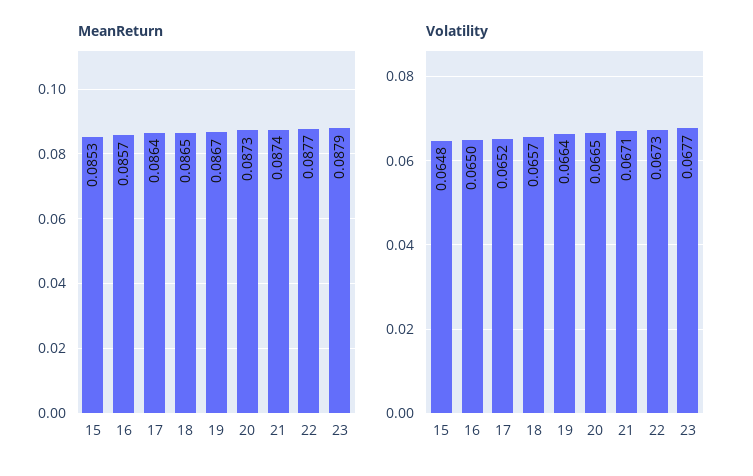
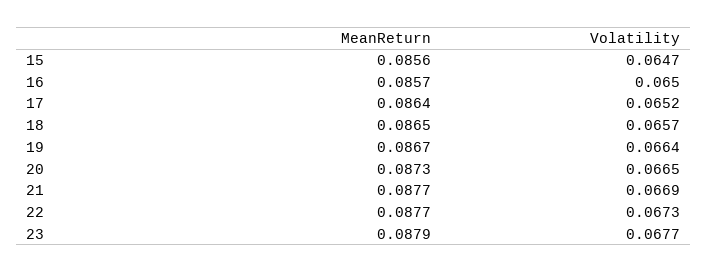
  {
    "MeanReturn": {
-     "15": 0.0853,
+     "15": 0.0856,
      "16": 0.0857,
      "17": 0.0864,
      "18": 0.0865,
      "19": 0.0867,
      "20": 0.0873,
-     "21": 0.0874,
+     "21": 0.0877,
      "22": 0.0877,
      "23": 0.0879
    },
    "Volatility": {
-     "15": 0.0648,
+     "15": 0.0647,
      "16": 0.065,
      "17": 0.0652,
      "18": 0.0657,
      "19": 0.0664,
      "20": 0.0665,
-     "21": 0.0671,
+     "21": 0.0669,
      "22": 0.0673,
      "23": 0.0677
    }
  }

